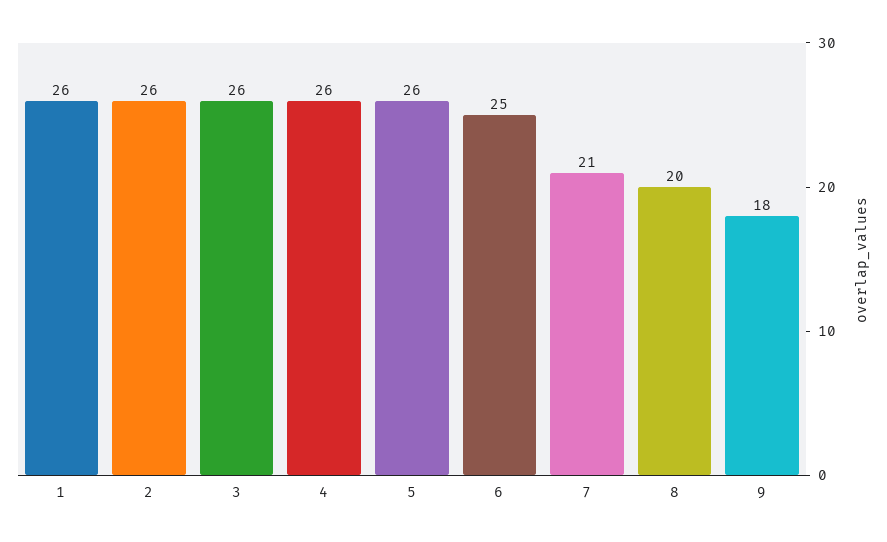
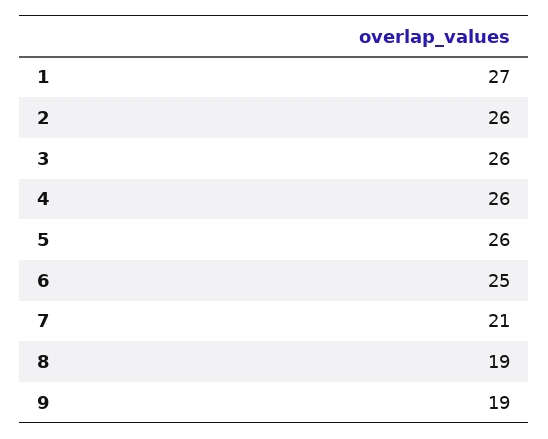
  {
-   "1": 26,
+   "1": 27,
    "2": 26,
    "3": 26,
    "4": 26,
    "5": 26,
    "6": 25,
    "7": 21,
-   "8": 20,
+   "8": 19,
-   "9": 18
+   "9": 19
  }

